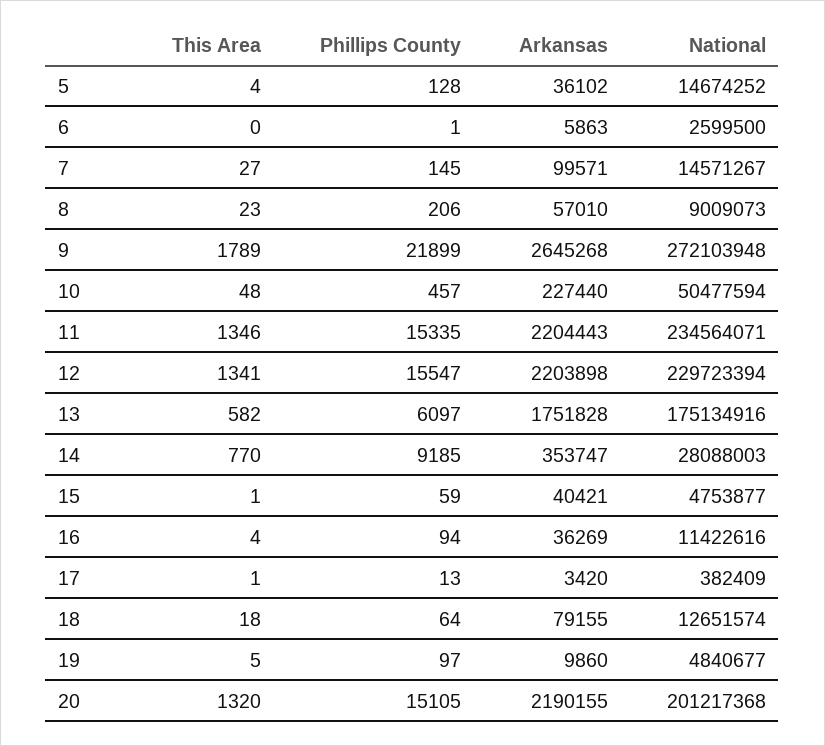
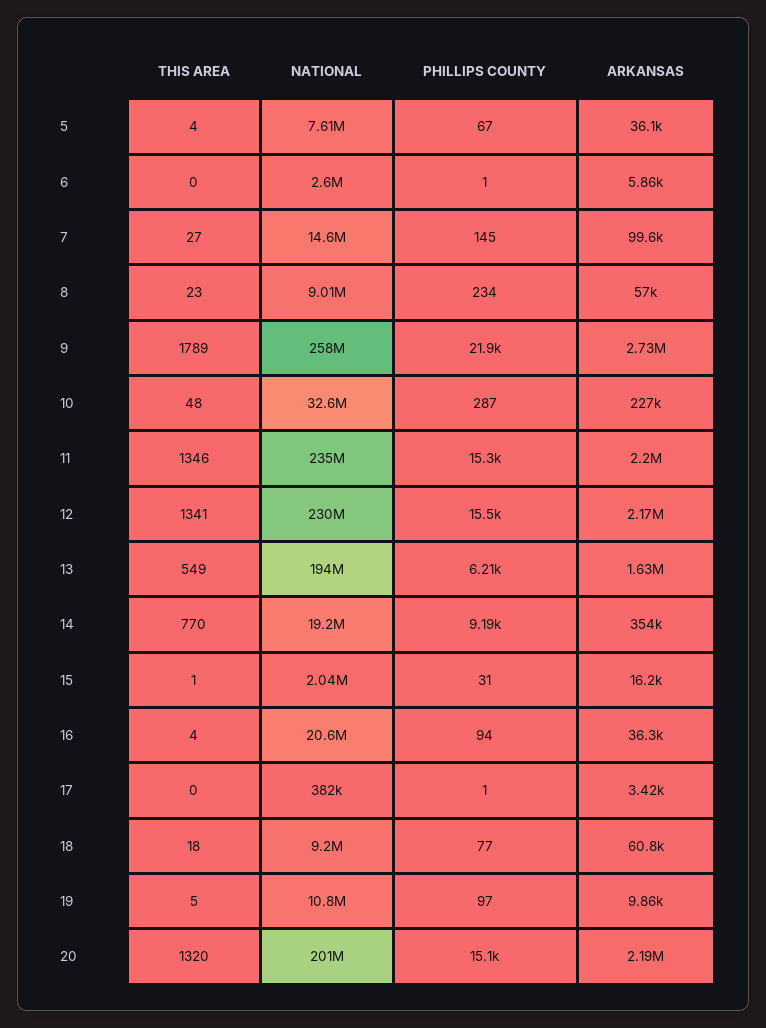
  {
    "This Area": {
      "5": 4,
      "6": 0,
      "7": 27,
      "8": 23,
      "9": 1789,
      "10": 48,
      "11": 1346,
      "12": 1341,
-     "13": 582,
+     "13": 549,
      "14": 770,
      "15": 1,
      "16": 4,
-     "17": 1,
+     "17": 0,
      "18": 18,
      "19": 5,
      "20": 1320
    },
    "Phillips County": {
-     "5": 128,
+     "5": 67,
      "6": 1,
      "7": 145,
-     "8": 206,
+     "8": 234,
      "9": 21899,
-     "10": 457,
+     "10": 287,
      "11": 15335,
      "12": 15547,
-     "13": 6097,
+     "13": 6210,
      "14": 9185,
-     "15": 59,
+     "15": 31,
      "16": 94,
-     "17": 13,
+     "17": 1,
-     "18": 64,
+     "18": 77,
      "19": 97,
      "20": 15105
    },
    "Arkansas": {
      "5": 36102,
      "6": 5863,
      "7": 99571,
      "8": 57010,
-     "9": 2645268,
+     "9": 2730000,
      "10": 227440,
      "11": 2204443,
-     "12": 2203898,
+     "12": 2170000,
-     "13": 1751828,
+     "13": 1630000,
      "14": 353747,
-     "15": 40421,
+     "15": 16200,
      "16": 36269,
      "17": 3420,
-     "18": 79155,
+     "18": 60800,
      "19": 9860,
      "20": 2190155
    },
    "National": {
-     "5": 14674252,
+     "5": 7610000,
      "6": 2599500,
      "7": 14571267,
      "8": 9009073,
-     "9": 272103948,
+     "9": 258000000,
-     "10": 50477594,
+     "10": 32600000,
      "11": 234564071,
      "12": 229723394,
-     "13": 175134916,
+     "13": 194000000,
-     "14": 28088003,
+     "14": 19200000,
-     "15": 4753877,
+     "15": 2040000,
-     "16": 11422616,
+     "16": 20600000,
      "17": 382409,
-     "18": 12651574,
+     "18": 9200000,
-     "19": 4840677,
+     "19": 10800000,
      "20": 201217368
    }
  }

